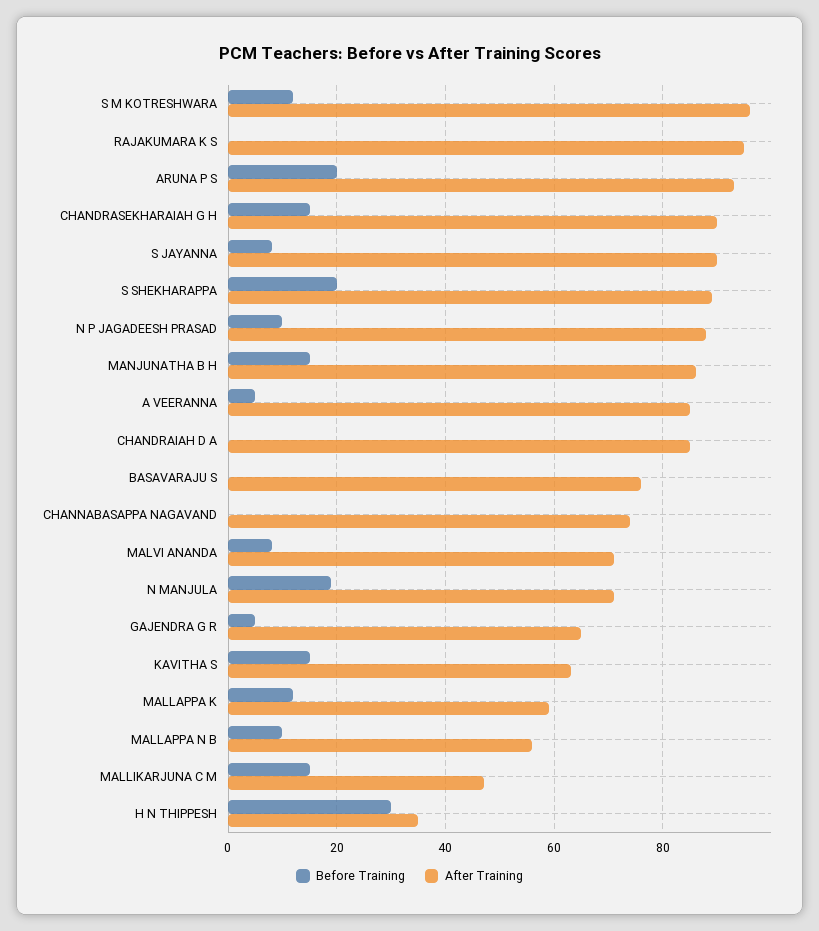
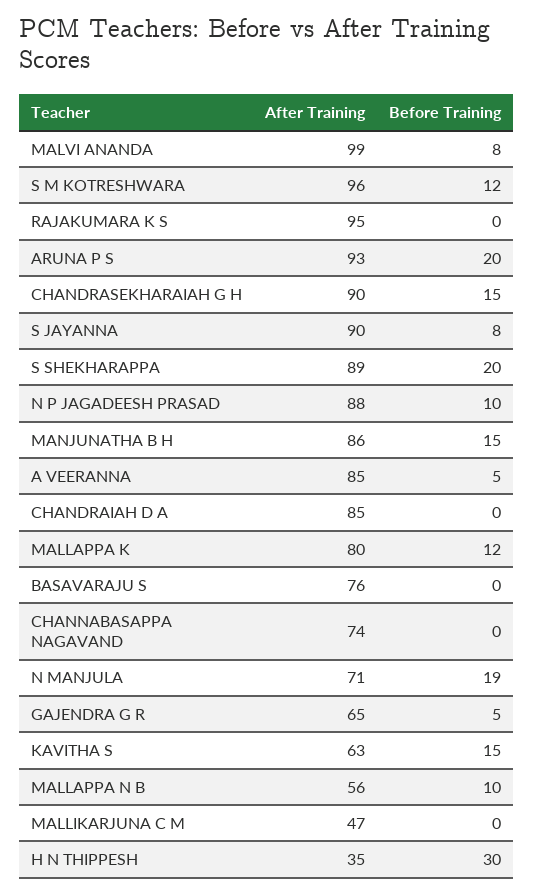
  {
    "Before Training": {
      "S M KOTRESHWARA": 12,
      "RAJAKUMARA K S": 0,
      "ARUNA P S": 20,
      "CHANDRASEKHARAIAH G H": 15,
      "S JAYANNA": 8,
      "S SHEKHARAPPA": 20,
      "N P JAGADEESH PRASAD": 10,
      "MANJUNATHA B H": 15,
      "A VEERANNA": 5,
      "CHANDRAIAH D A": 0,
      "BASAVARAJU S": 0,
      "CHANNABASAPPA NAGAVAND": 0,
      "MALVI ANANDA": 8,
      "N MANJULA": 19,
      "GAJENDRA G R": 5,
      "KAVITHA S": 15,
      "MALLAPPA K": 12,
      "MALLAPPA N B": 10,
-     "MALLIKARJUNA C M": 15,
+     "MALLIKARJUNA C M": 0,
      "H N THIPPESH": 30
    },
    "After Training": {
      "S M KOTRESHWARA": 96,
      "RAJAKUMARA K S": 95,
      "ARUNA P S": 93,
      "CHANDRASEKHARAIAH G H": 90,
      "S JAYANNA": 90,
      "S SHEKHARAPPA": 89,
      "N P JAGADEESH PRASAD": 88,
      "MANJUNATHA B H": 86,
      "A VEERANNA": 85,
      "CHANDRAIAH D A": 85,
      "BASAVARAJU S": 76,
      "CHANNABASAPPA NAGAVAND": 74,
-     "MALVI ANANDA": 70,
+     "MALVI ANANDA": 99,
      "N MANJULA": 71,
      "GAJENDRA G R": 65,
      "KAVITHA S": 63,
-     "MALLAPPA K": 60,
+     "MALLAPPA K": 80,
      "MALLAPPA N B": 56,
      "MALLIKARJUNA C M": 47,
      "H N THIPPESH": 35
    }
  }

